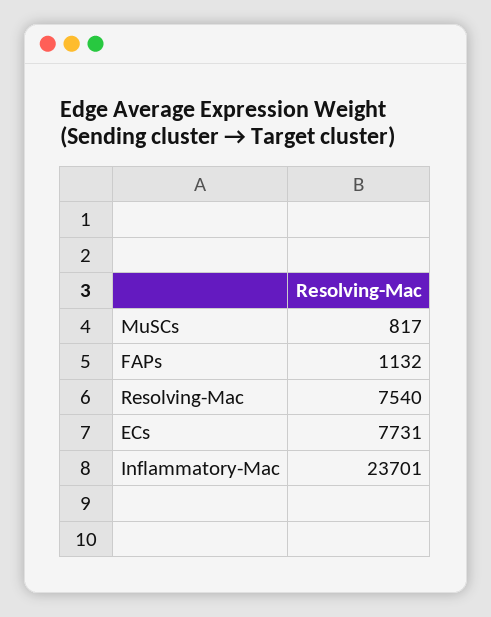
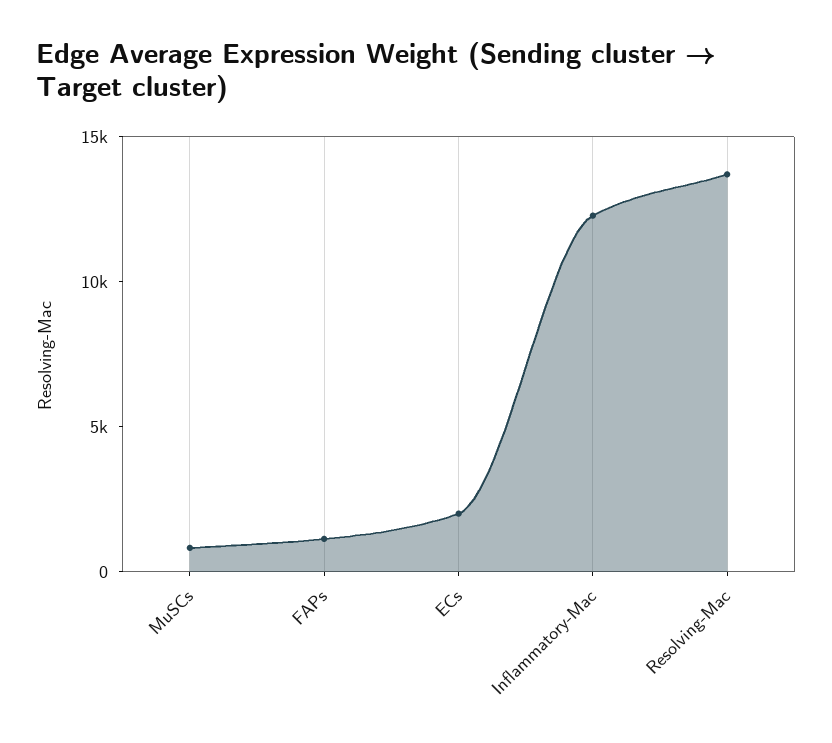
  {
    "MuSCs": 817,
    "FAPs": 1132,
-   "Resolving-Mac": 7540,
+   "Resolving-Mac": 14000,
-   "ECs": 7731,
+   "ECs": 2000,
-   "Inflammatory-Mac": 23701
+   "Inflammatory-Mac": 12000
  }

